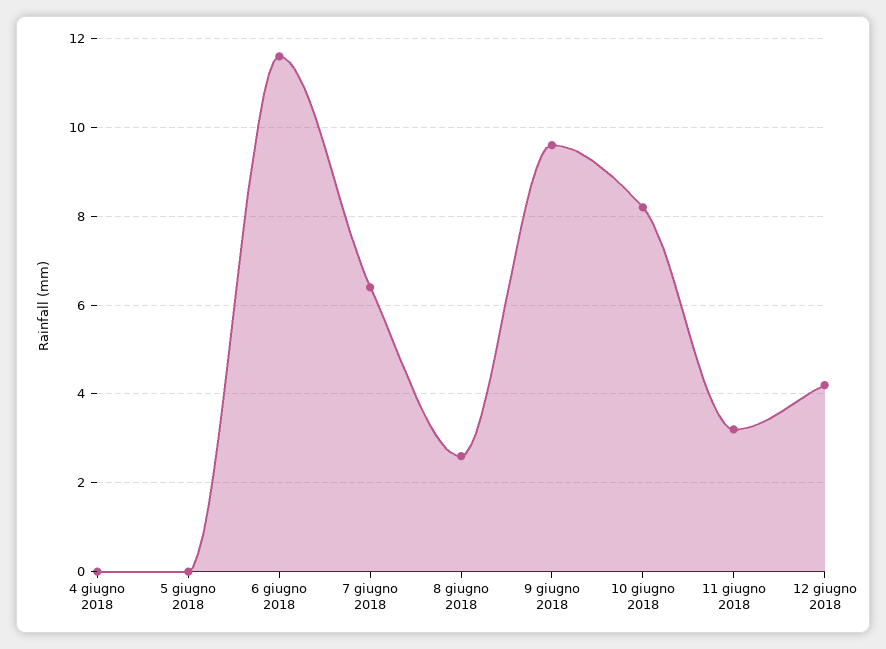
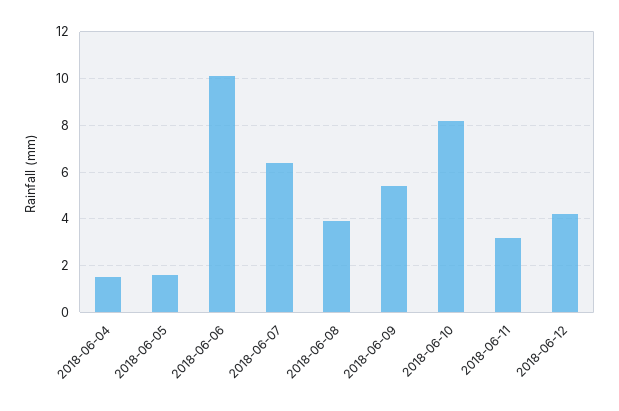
  {
-   "4 giugno 2018": 0,
+   "4 giugno 2018": 1.5,
-   "5 giugno 2018": 0,
+   "5 giugno 2018": 1.5,
-   "6 giugno 2018": 11.5,
+   "6 giugno 2018": 10,
    "7 giugno 2018": 6.5,
-   "8 giugno 2018": 2.5,
+   "8 giugno 2018": 4,
-   "9 giugno 2018": 9.5,
+   "9 giugno 2018": 5.5,
    "10 giugno 2018": 8,
    "11 giugno 2018": 3,
    "12 giugno 2018": 4
  }

